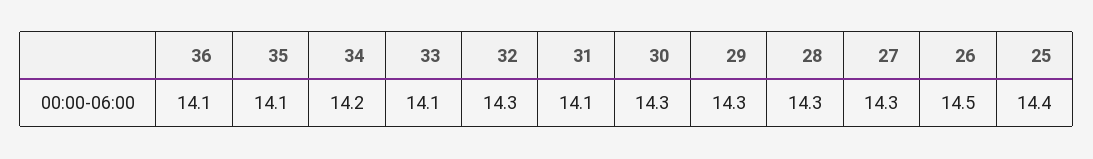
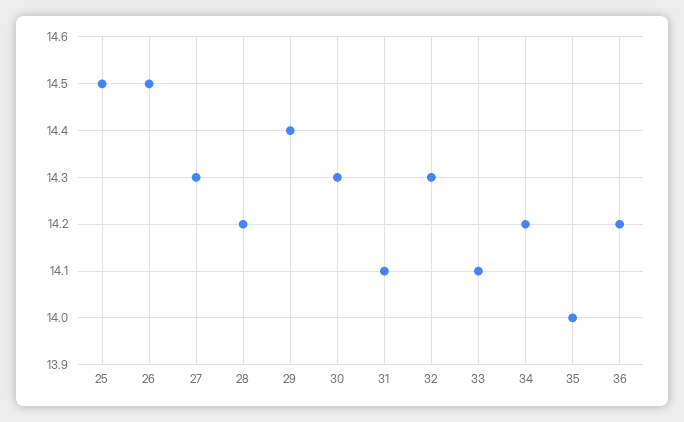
  {
-   "36": 14.1,
+   "36": 14.2,
-   "35": 14.1,
+   "35": 14,
    "34": 14.2,
    "33": 14.1,
    "32": 14.3,
    "31": 14.1,
    "30": 14.3,
-   "29": 14.3,
+   "29": 14.4,
-   "28": 14.3,
+   "28": 14.2,
    "27": 14.3,
    "26": 14.5,
-   "25": 14.4
+   "25": 14.5
  }

